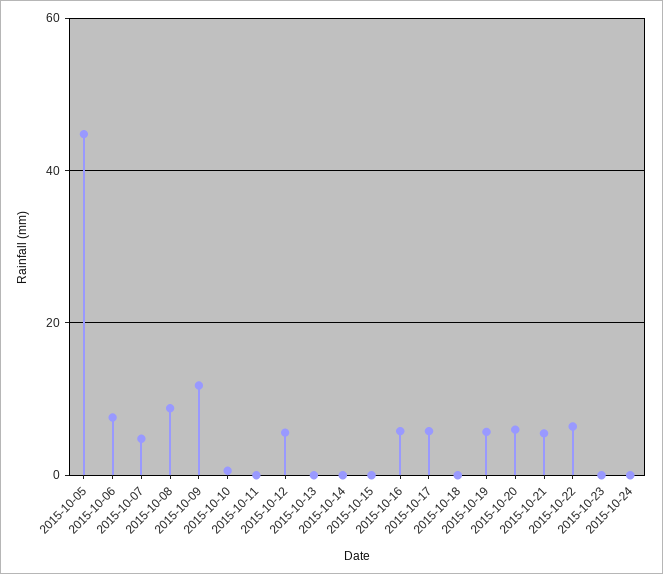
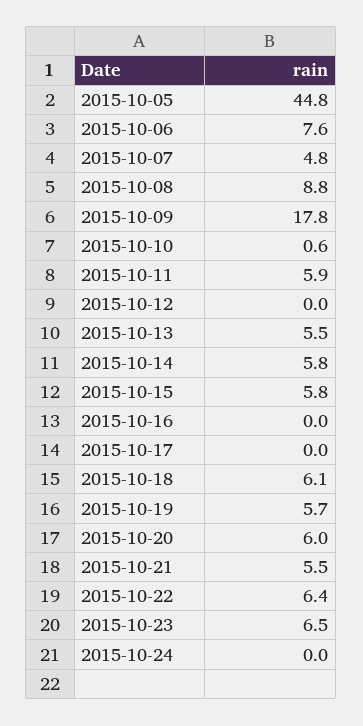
  {
    "2015-10-05": 44.8,
    "2015-10-06": 7.6,
    "2015-10-07": 4.8,
    "2015-10-08": 8.8,
-   "2015-10-09": 12,
+   "2015-10-09": 17.8,
    "2015-10-10": 0.6,
-   "2015-10-11": 0,
+   "2015-10-11": 5.9,
-   "2015-10-12": 6,
+   "2015-10-12": 0,
-   "2015-10-13": 0,
+   "2015-10-13": 5.5,
-   "2015-10-14": 0,
+   "2015-10-14": 5.8,
-   "2015-10-15": 0,
+   "2015-10-15": 5.8,
-   "2015-10-16": 6,
+   "2015-10-16": 0,
-   "2015-10-17": 6,
+   "2015-10-17": 0,
-   "2015-10-18": 0,
+   "2015-10-18": 6.1,
    "2015-10-19": 5.7,
    "2015-10-20": 6,
    "2015-10-21": 5.5,
    "2015-10-22": 6.4,
-   "2015-10-23": 0,
+   "2015-10-23": 6.5,
    "2015-10-24": 0
  }

